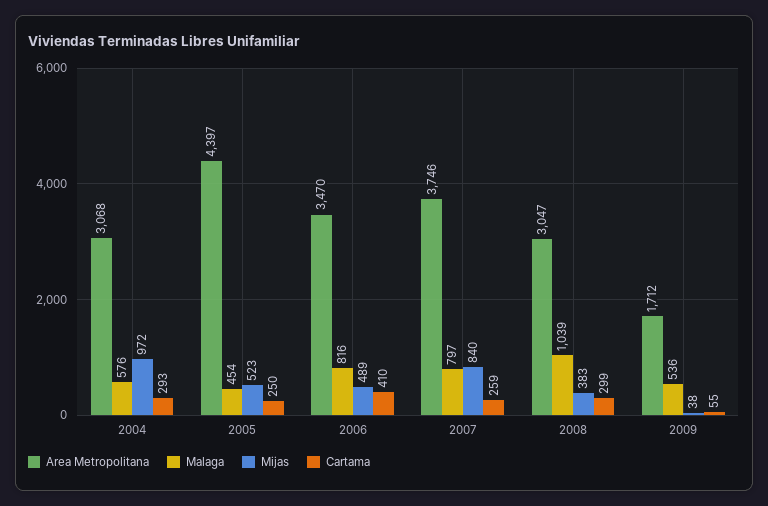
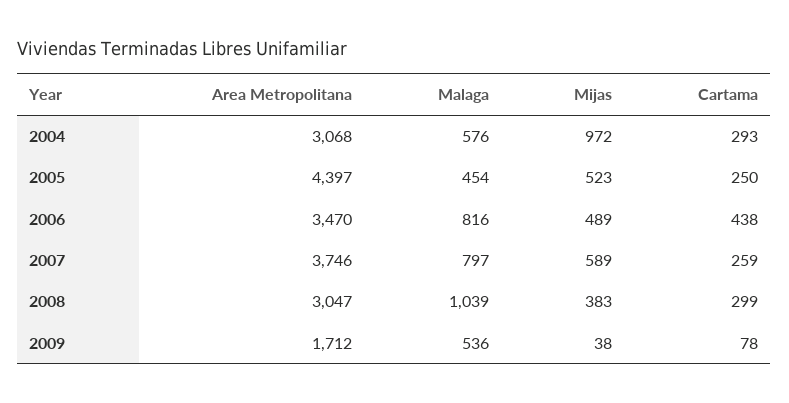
  {
    "Area Metropolitana": {
      "2004": 3068,
      "2005": 4397,
      "2006": 3470,
      "2007": 3746,
      "2008": 3047,
      "2009": 1712
    },
    "Malaga": {
      "2004": 576,
      "2005": 454,
      "2006": 816,
      "2007": 797,
      "2008": 1039,
      "2009": 536
    },
    "Mijas": {
      "2004": 972,
      "2005": 523,
      "2006": 489,
-     "2007": 840,
+     "2007": 589,
      "2008": 383,
      "2009": 38
    },
    "Cartama": {
      "2004": 293,
      "2005": 250,
-     "2006": 410,
+     "2006": 438,
      "2007": 259,
      "2008": 299,
-     "2009": 55
+     "2009": 78
    }
  }

